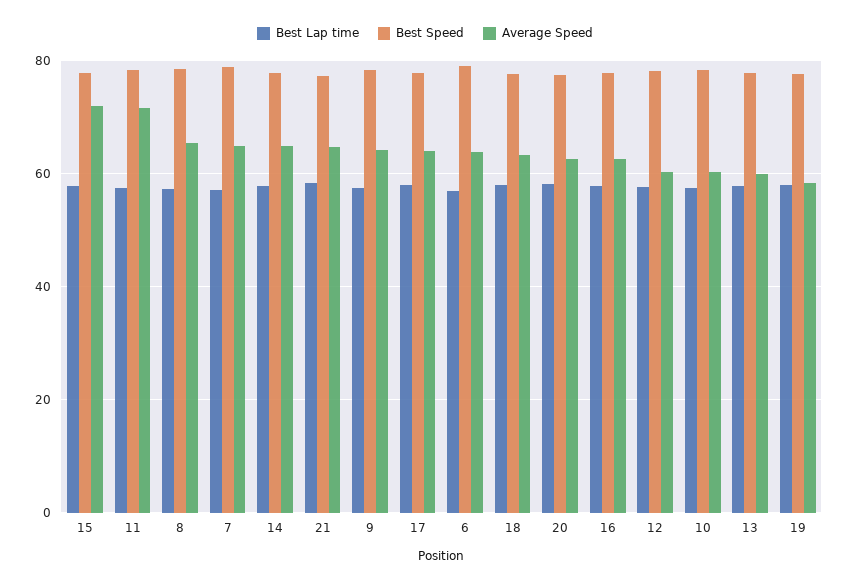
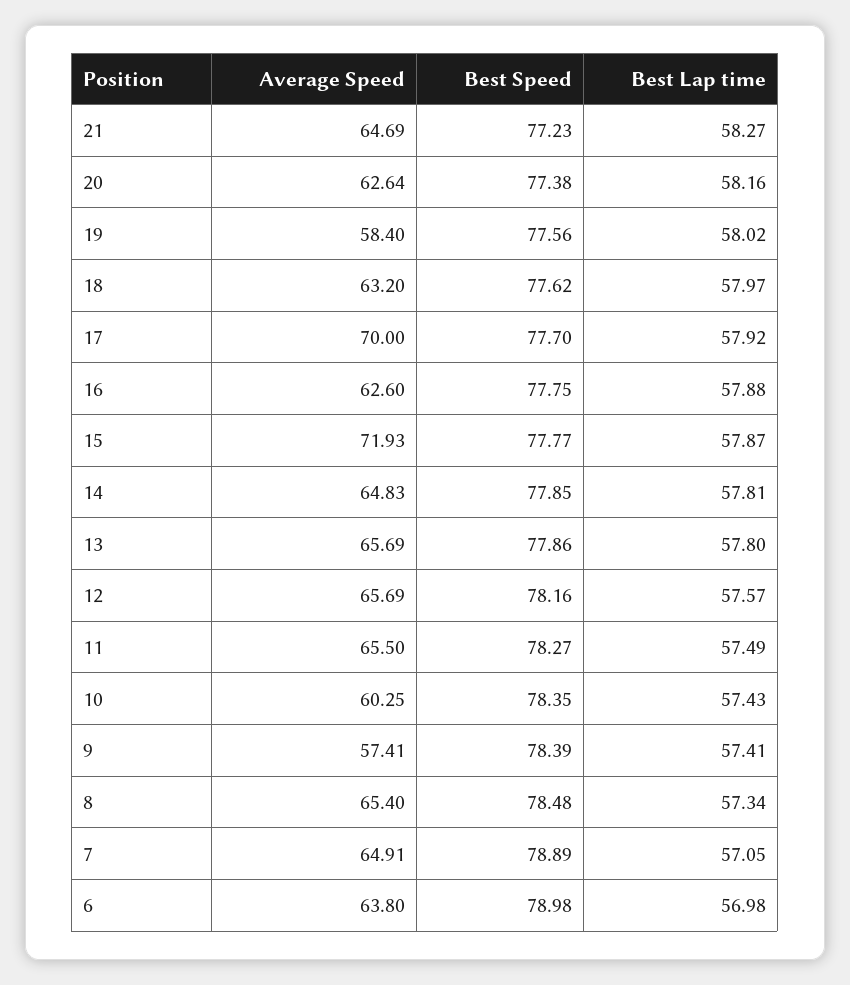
  {
    "Best Lap time": {
      "15": 57.87,
      "11": 57.49,
      "8": 57.34,
      "7": 57.05,
      "14": 57.81,
      "21": 58.27,
      "9": 57.41,
      "17": 57.92,
      "6": 56.98,
      "18": 57.97,
      "20": 58.16,
      "16": 57.88,
      "12": 57.57,
      "10": 57.43,
      "13": 57.8,
      "19": 58.02
    },
    "Best Speed": {
      "15": 77.77,
      "11": 78.27,
      "8": 78.48,
      "7": 78.89,
      "14": 77.85,
      "21": 77.23,
      "9": 78.39,
      "17": 77.7,
      "6": 78.98,
      "18": 77.62,
      "20": 77.38,
      "16": 77.75,
      "12": 78.16,
      "10": 78.35,
      "13": 77.86,
      "19": 77.56
    },
    "Average Speed": {
      "15": 71.93,
-     "11": 72,
+     "11": 65.5,
      "8": 65.4,
      "7": 64.91,
      "14": 64.83,
      "21": 64.69,
-     "9": 64,
+     "9": 57.41,
-     "17": 64,
+     "17": 70,
      "6": 63.8,
      "18": 63.2,
      "20": 62.64,
      "16": 62.6,
-     "12": 60,
+     "12": 65.69,
      "10": 60.25,
-     "13": 60,
+     "13": 65.69,
      "19": 58.4
    }
  }

